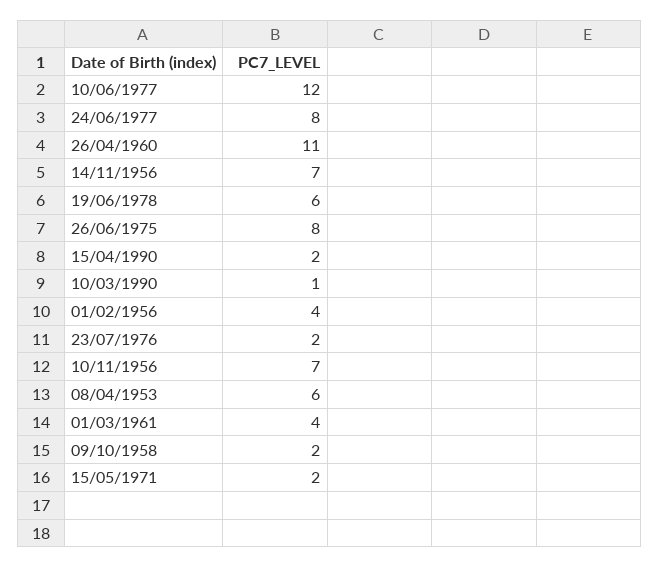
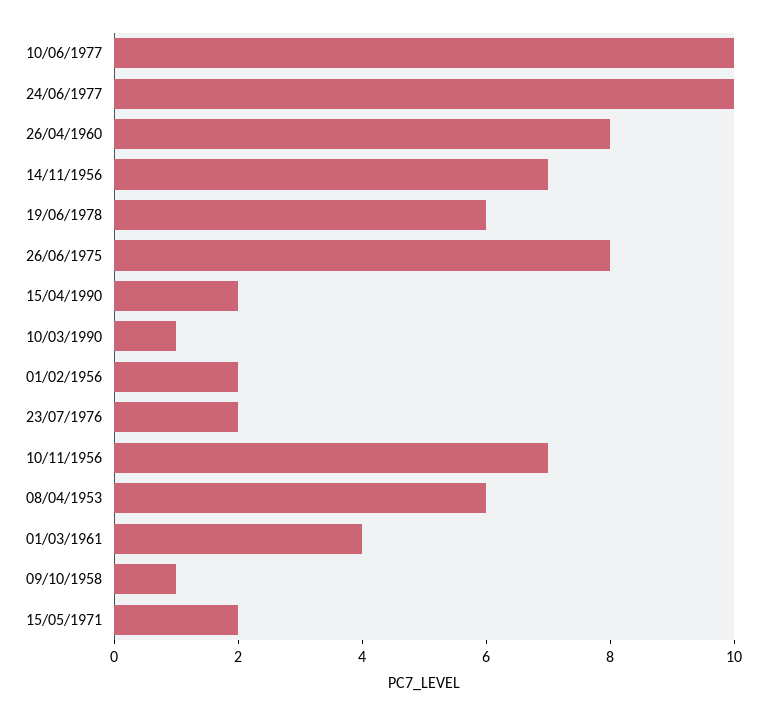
  {
-   "10/06/1977": 12,
+   "10/06/1977": 10,
-   "24/06/1977": 8,
+   "24/06/1977": 10,
-   "26/04/1960": 11,
+   "26/04/1960": 8,
    "14/11/1956": 7,
    "19/06/1978": 6,
    "26/06/1975": 8,
    "15/04/1990": 2,
    "10/03/1990": 1,
-   "01/02/1956": 4,
+   "01/02/1956": 2,
    "23/07/1976": 2,
    "10/11/1956": 7,
    "08/04/1953": 6,
    "01/03/1961": 4,
-   "09/10/1958": 2,
+   "09/10/1958": 1,
    "15/05/1971": 2
  }

